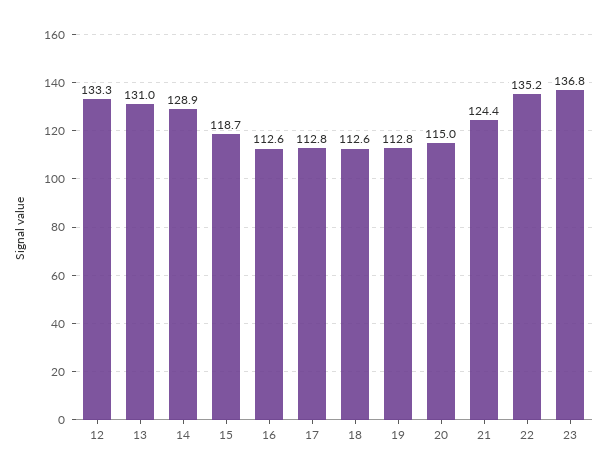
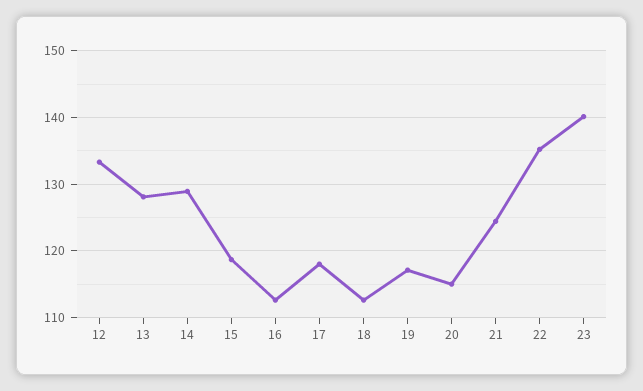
  {
    "12": 133.3,
-   "13": 131,
+   "13": 128,
    "14": 128.9,
    "15": 118.7,
    "16": 112.6,
-   "17": 112.8,
+   "17": 118,
    "18": 112.6,
-   "19": 112.8,
+   "19": 117,
    "20": 115,
    "21": 124.4,
    "22": 135.2,
-   "23": 136.8
+   "23": 140
  }

